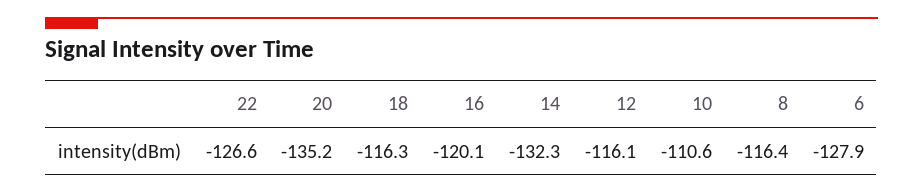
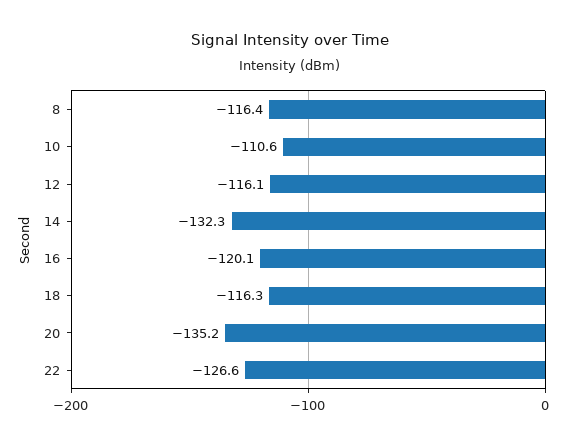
  {
    "22": -126.6,
    "20": -135.2,
    "18": -116.3,
    "16": -120.1,
    "14": -132.3,
    "12": -116.1,
    "10": -110.6,
-   "8": -116.4,
+   "8": -116.4
-   "6": -127.9
  }

